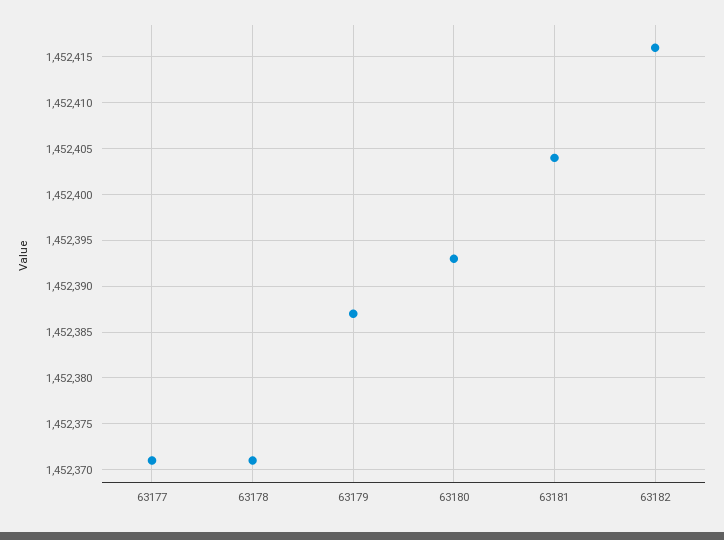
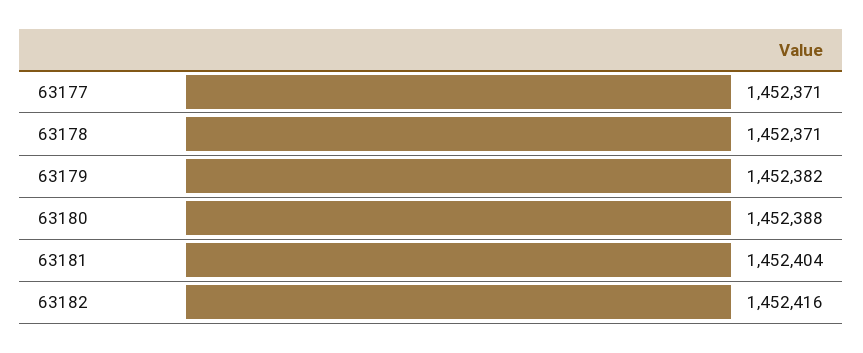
  {
    "63177": 1452371,
    "63178": 1452371,
-   "63179": 1452387,
+   "63179": 1452382,
-   "63180": 1452393,
+   "63180": 1452388,
    "63181": 1452404,
    "63182": 1452416
  }

